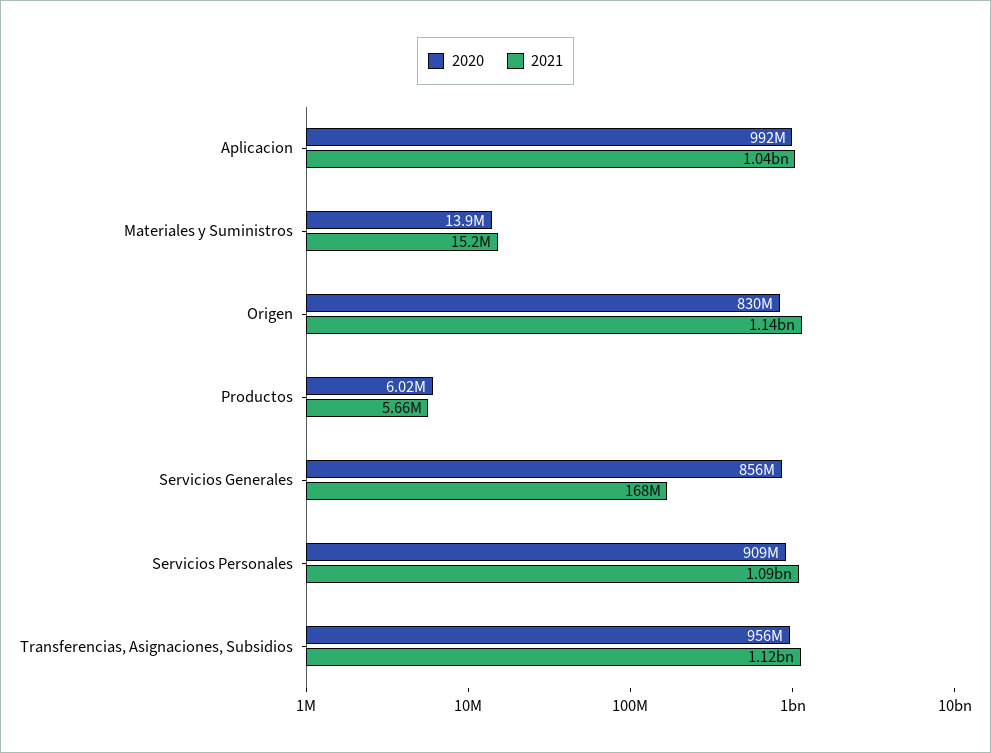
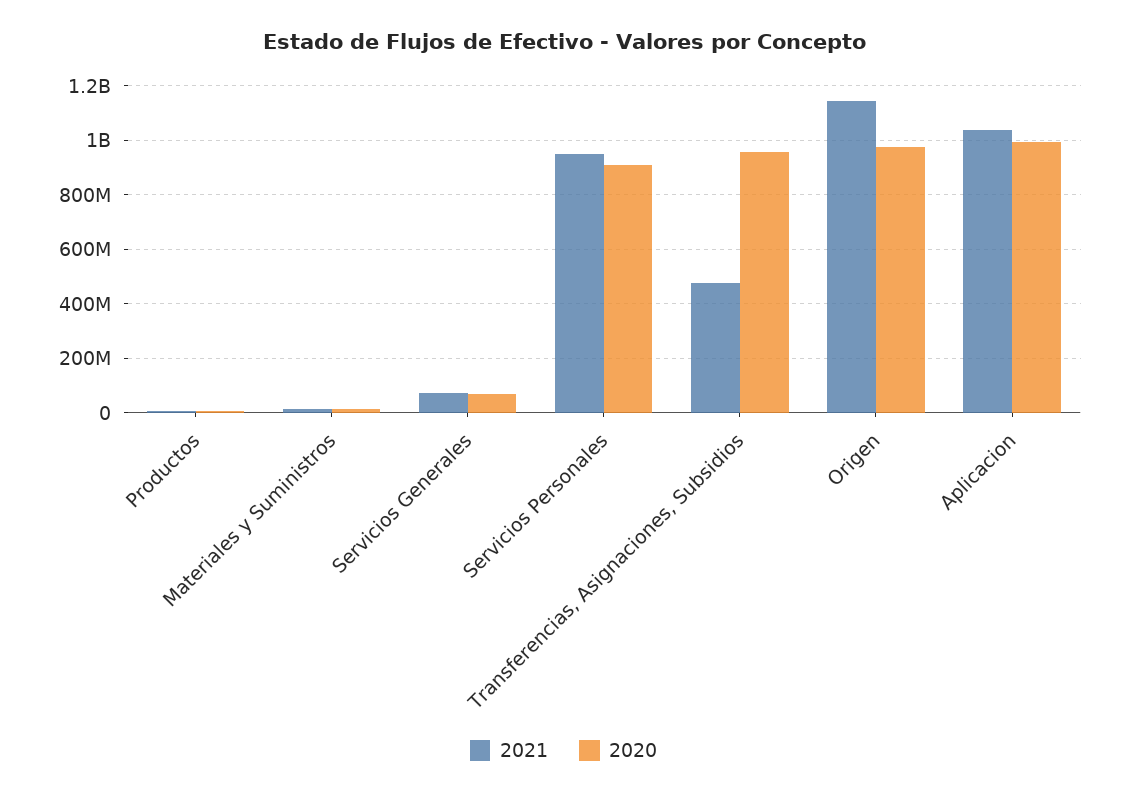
  {
    "2020": {
      "Aplicacion": 992000000,
      "Materiales y Suministros": 13900000,
-     "Origen": 830000000,
+     "Origen": 975000000,
      "Productos": 6020000,
-     "Servicios Generales": 856000000,
+     "Servicios Generales": 75000000,
      "Servicios Personales": 909000000,
      "Transferencias, Asignaciones, Subsidios": 956000000
    },
    "2021": {
      "Aplicacion": 1040000000,
      "Materiales y Suministros": 15200000,
      "Origen": 1140000000,
      "Productos": 5660000,
-     "Servicios Generales": 168000000,
+     "Servicios Generales": 75000000,
-     "Servicios Personales": 1090000000,
+     "Servicios Personales": 950000000,
-     "Transferencias, Asignaciones, Subsidios": 1120000000
+     "Transferencias, Asignaciones, Subsidios": 475000000
    }
  }

